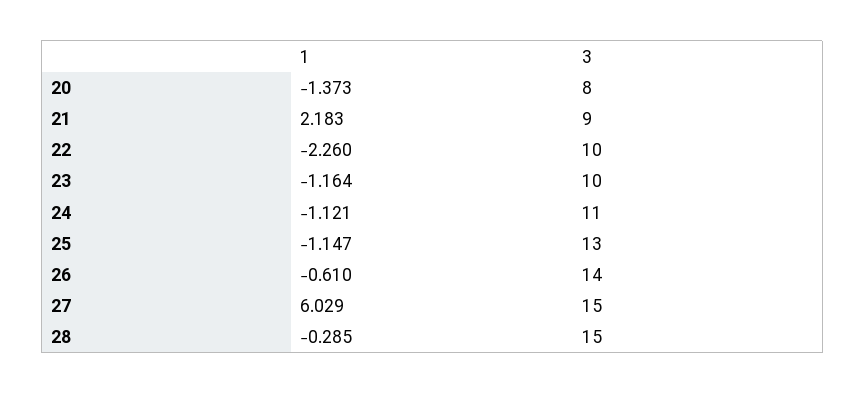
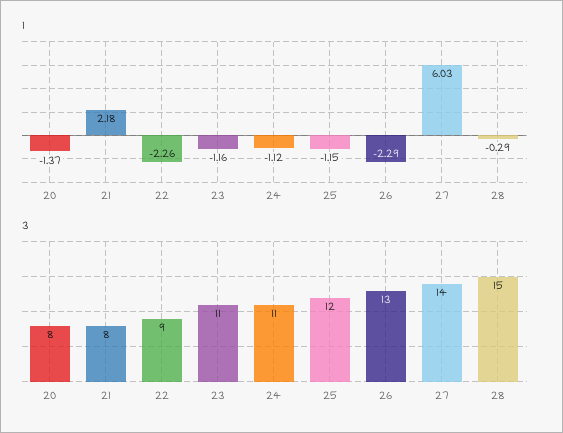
  {
    "1": {
      "20": -1.373,
      "21": 2.183,
      "22": -2.26,
      "23": -1.164,
      "24": -1.121,
      "25": -1.147,
-     "26": -0.61,
+     "26": -2.29,
      "27": 6.029,
      "28": -0.285
    },
    "3": {
      "20": 8,
-     "21": 9,
+     "21": 8,
-     "22": 10,
+     "22": 9,
-     "23": 10,
+     "23": 11,
      "24": 11,
-     "25": 13,
+     "25": 12,
-     "26": 14,
+     "26": 13,
-     "27": 15,
+     "27": 14,
      "28": 15
    }
  }

